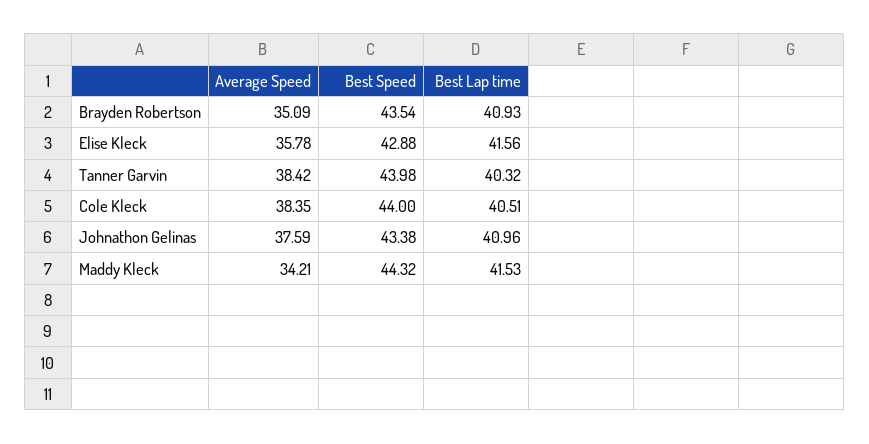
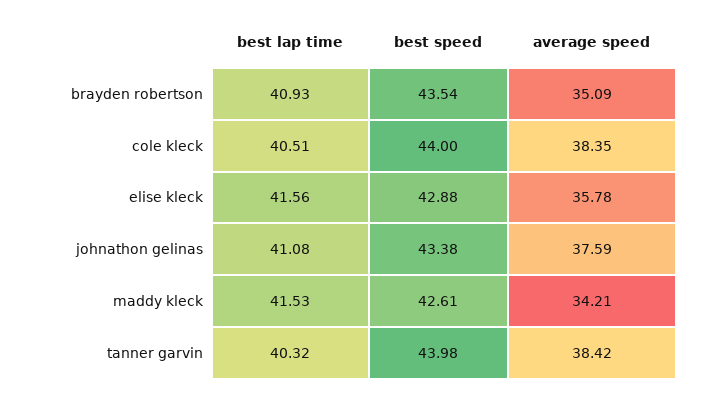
  {
    "Average Speed": {
      "Brayden Robertson": 35.09,
      "Elise Kleck": 35.78,
      "Tanner Garvin": 38.42,
      "Cole Kleck": 38.35,
      "Johnathon Gelinas": 37.59,
      "Maddy Kleck": 34.21
    },
    "Best Speed": {
      "Brayden Robertson": 43.54,
      "Elise Kleck": 42.88,
      "Tanner Garvin": 43.98,
      "Cole Kleck": 44,
      "Johnathon Gelinas": 43.38,
-     "Maddy Kleck": 44.32
+     "Maddy Kleck": 42.61
    },
    "Best Lap time": {
      "Brayden Robertson": 40.93,
      "Elise Kleck": 41.56,
      "Tanner Garvin": 40.32,
      "Cole Kleck": 40.51,
-     "Johnathon Gelinas": 40.96,
+     "Johnathon Gelinas": 41.08,
      "Maddy Kleck": 41.53
    }
  }

